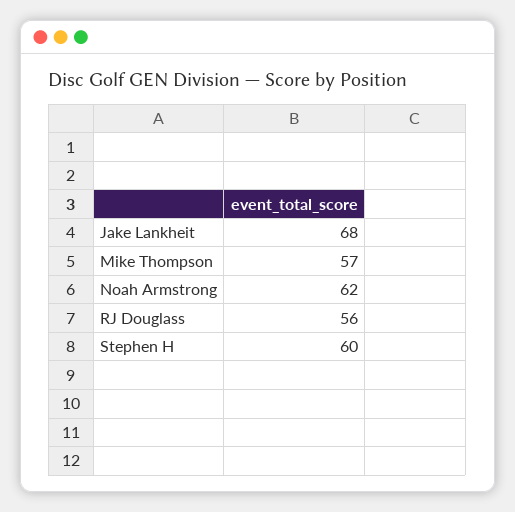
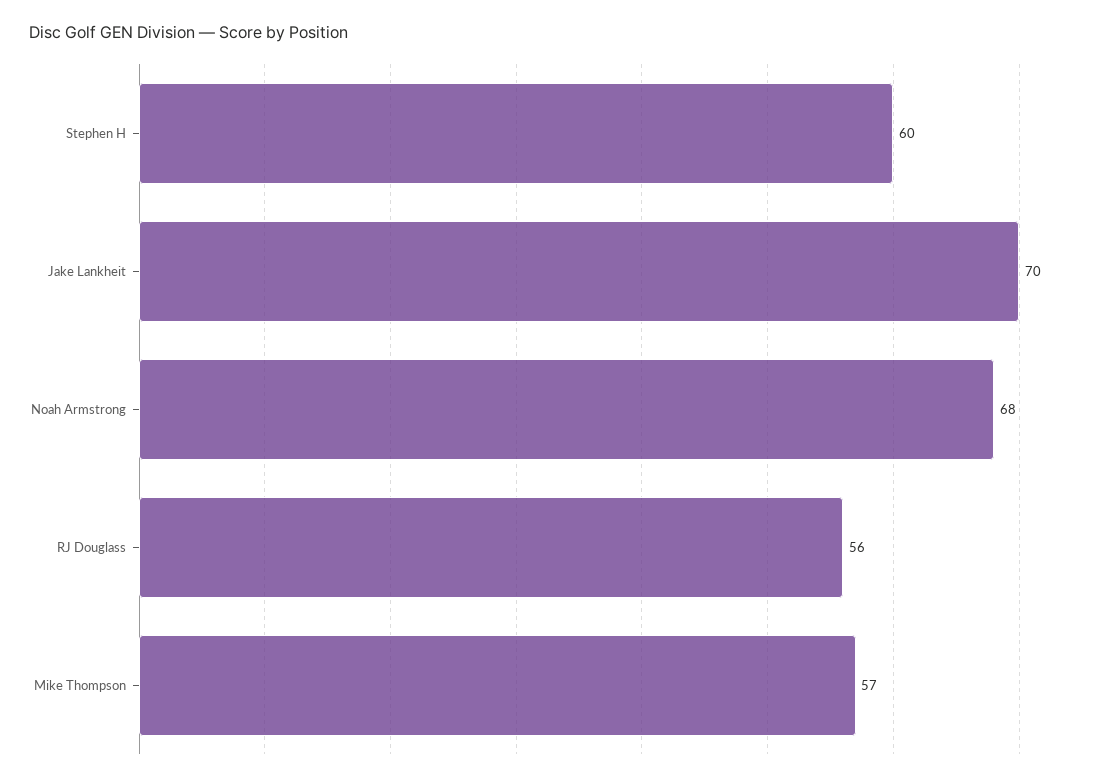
  {
-   "Jake Lankheit": 68,
+   "Jake Lankheit": 70,
    "Mike Thompson": 57,
-   "Noah Armstrong": 62,
+   "Noah Armstrong": 68,
    "RJ Douglass": 56,
    "Stephen H": 60
  }

